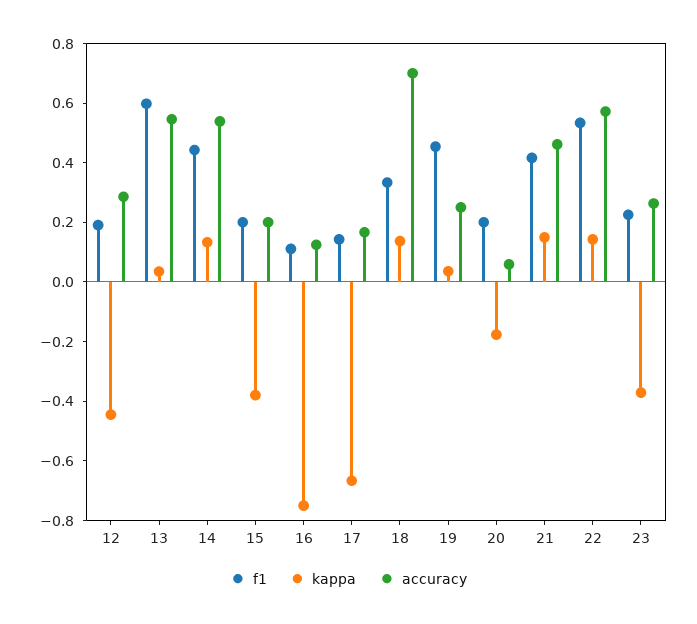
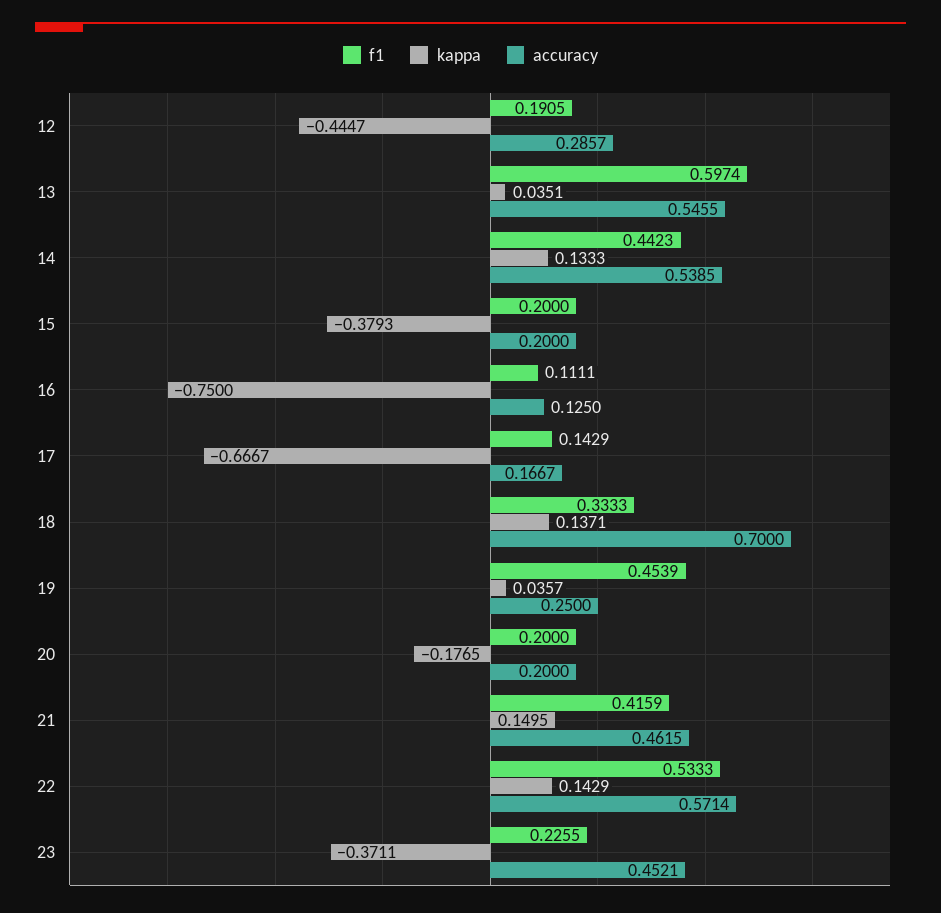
  {
    "f1": {
      "12": 0.1905,
      "13": 0.5974,
      "14": 0.4423,
      "15": 0.2,
      "16": 0.1111,
      "17": 0.1429,
      "18": 0.3333,
      "19": 0.4539,
      "20": 0.2,
      "21": 0.4159,
      "22": 0.5333,
      "23": 0.2255
    },
    "kappa": {
      "12": -0.4447,
      "13": 0.0351,
      "14": 0.1333,
      "15": -0.3793,
      "16": -0.75,
      "17": -0.6667,
      "18": 0.1371,
      "19": 0.0357,
      "20": -0.1765,
      "21": 0.1495,
      "22": 0.1429,
      "23": -0.3711
    },
    "accuracy": {
      "12": 0.2857,
      "13": 0.5455,
      "14": 0.5385,
      "15": 0.2,
      "16": 0.125,
      "17": 0.1667,
      "18": 0.7,
      "19": 0.25,
-     "20": 0.05,
+     "20": 0.2,
      "21": 0.4615,
      "22": 0.5714,
-     "23": 0.25
+     "23": 0.4521
    }
  }

